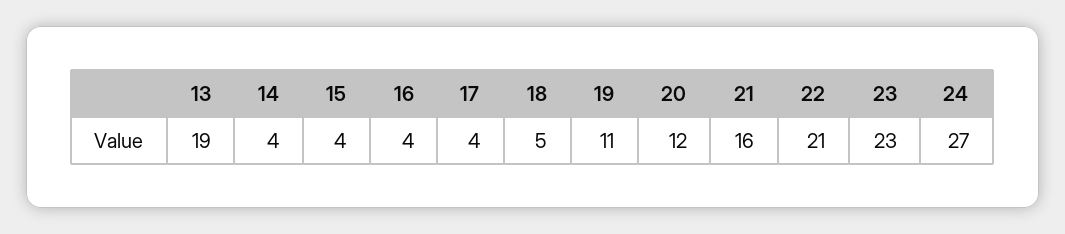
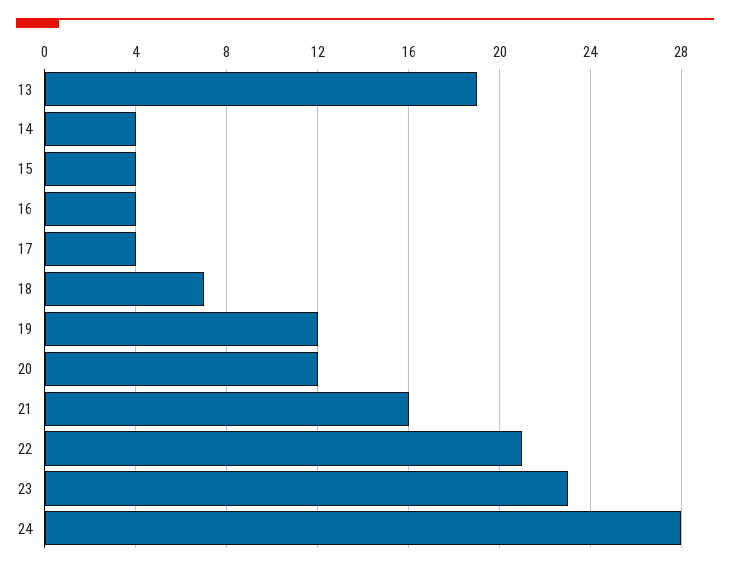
  {
    "13": 19,
    "14": 4,
    "15": 4,
    "16": 4,
    "17": 4,
-   "18": 5,
+   "18": 7,
-   "19": 11,
+   "19": 12,
    "20": 12,
    "21": 16,
    "22": 21,
    "23": 23,
-   "24": 27
+   "24": 28
  }

